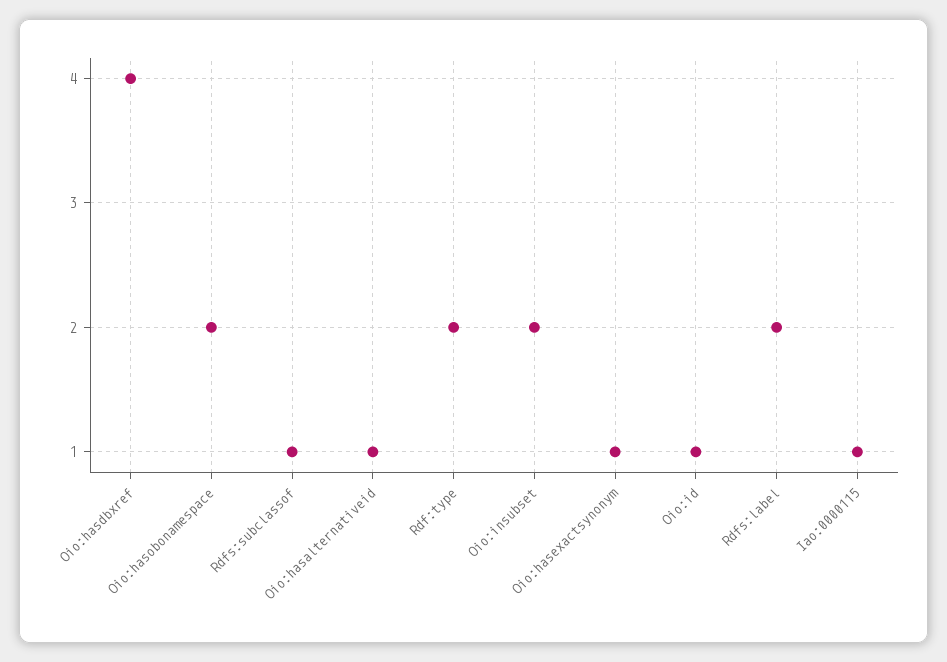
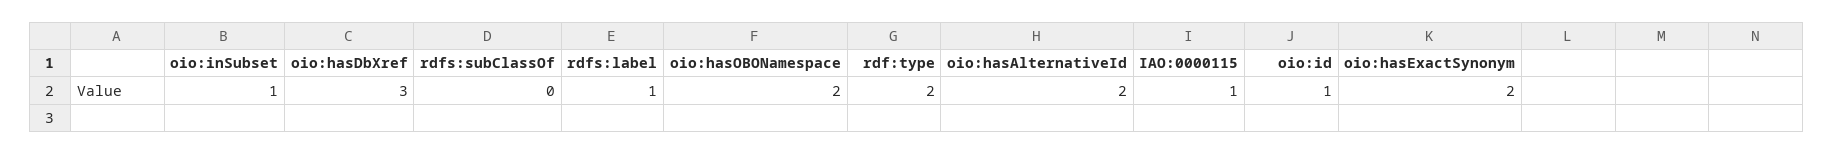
  {
-   "Oio:hasdbxref": 4,
+   "Oio:hasdbxref": 3,
    "Oio:hasobonamespace": 2,
-   "Rdfs:subclassof": 1,
+   "Rdfs:subclassof": 0,
-   "Oio:hasalternativeid": 1,
+   "Oio:hasalternativeid": 2,
    "Rdf:type": 2,
-   "Oio:insubset": 2,
+   "Oio:insubset": 1,
-   "Oio:hasexactsynonym": 1,
+   "Oio:hasexactsynonym": 2,
    "Oio:id": 1,
-   "Rdfs:label": 2,
+   "Rdfs:label": 1,
    "Iao:0000115": 1
  }

